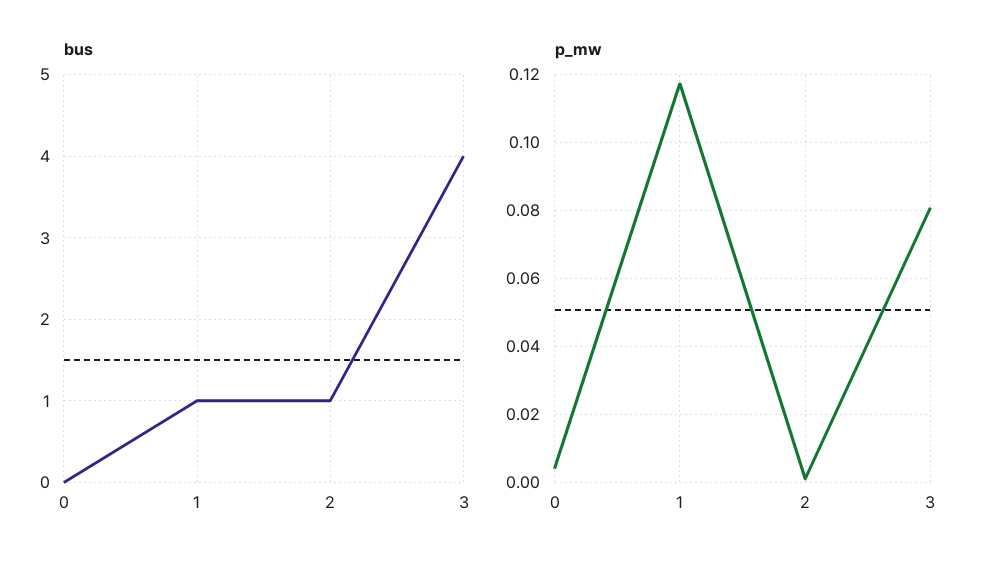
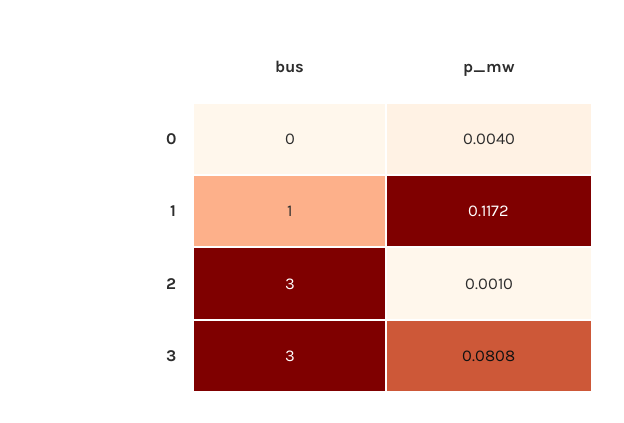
  {
    "bus": {
      "0": 0,
      "1": 1,
-     "2": 1,
+     "2": 3,
-     "3": 4
+     "3": 3
    },
    "p_mw": {
      "0": 0.004,
      "1": 0.1172,
      "2": 0.001,
      "3": 0.0808
    }
  }

